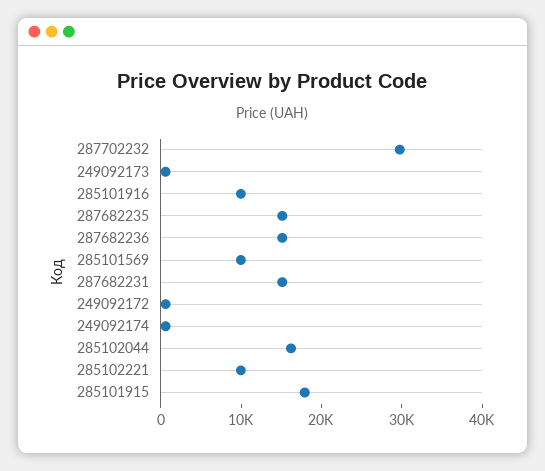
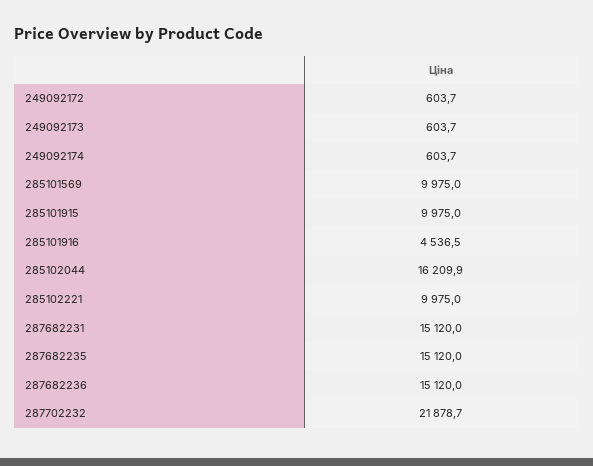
  {
-   "287702232": 30000,
+   "287702232": 21878.7,
    "249092173": 603.7,
-   "285101916": 10000,
+   "285101916": 4536.5,
    "287682235": 15120,
    "287682236": 15120,
    "285101569": 9975,
    "287682231": 15120,
    "249092172": 603.7,
    "249092174": 603.7,
    "285102044": 16209.9,
    "285102221": 9975,
-   "285101915": 18000
+   "285101915": 9975
  }

